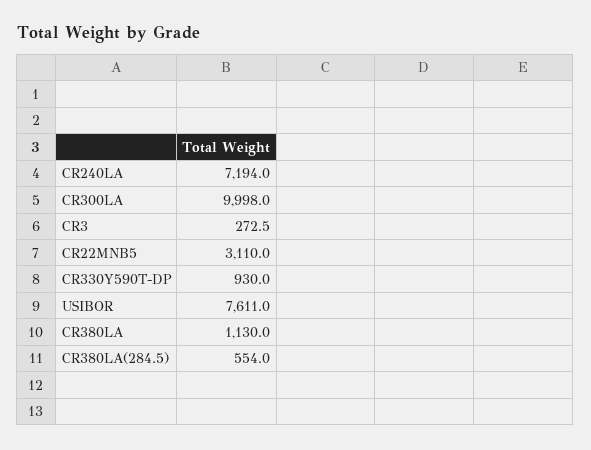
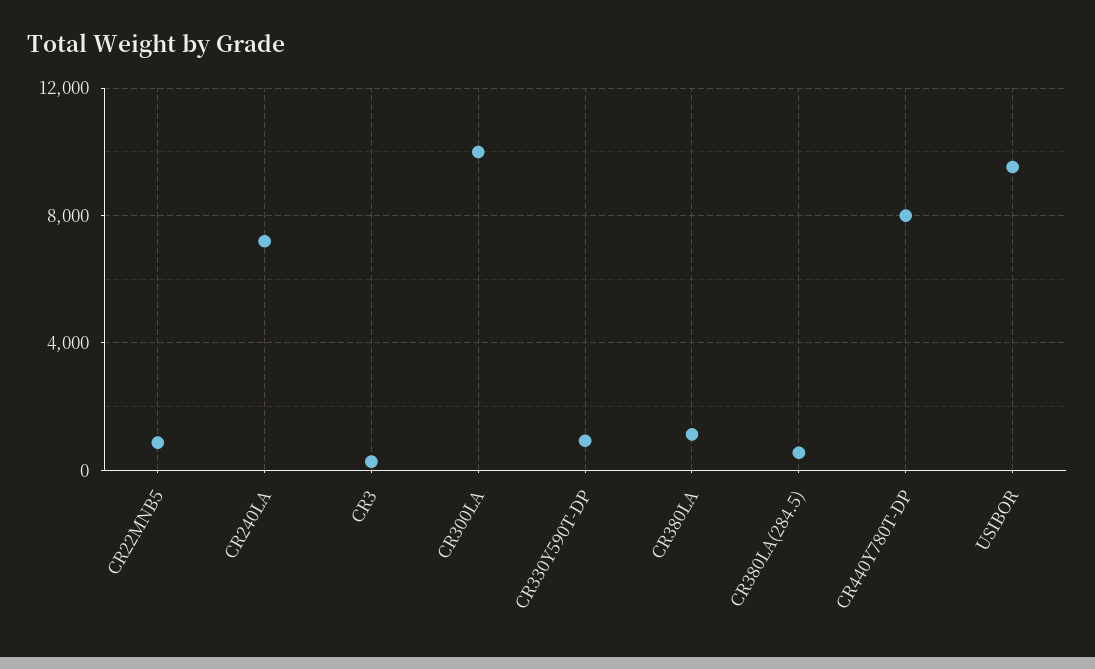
  {
    "CR240LA": 7194,
    "CR300LA": 9998,
    "CR3": 272.5,
-   "CR22MNB5": 3110,
+   "CR22MNB5": 1000,
    "CR330Y590T-DP": 930,
-   "USIBOR": 7611,
+   "USIBOR": 9500,
    "CR380LA": 1130,
-   "CR380LA(284.5)": 554
+   "CR380LA(284.5)": 554,
+   "CR440Y780T-DP": 8000
  }

